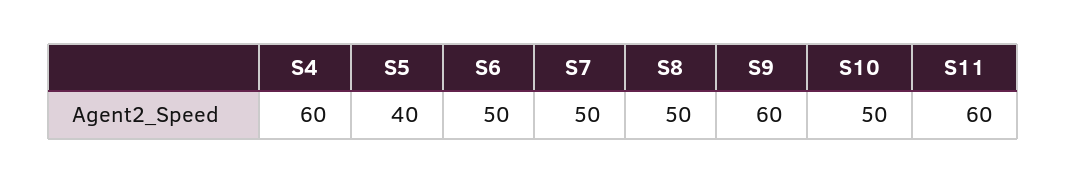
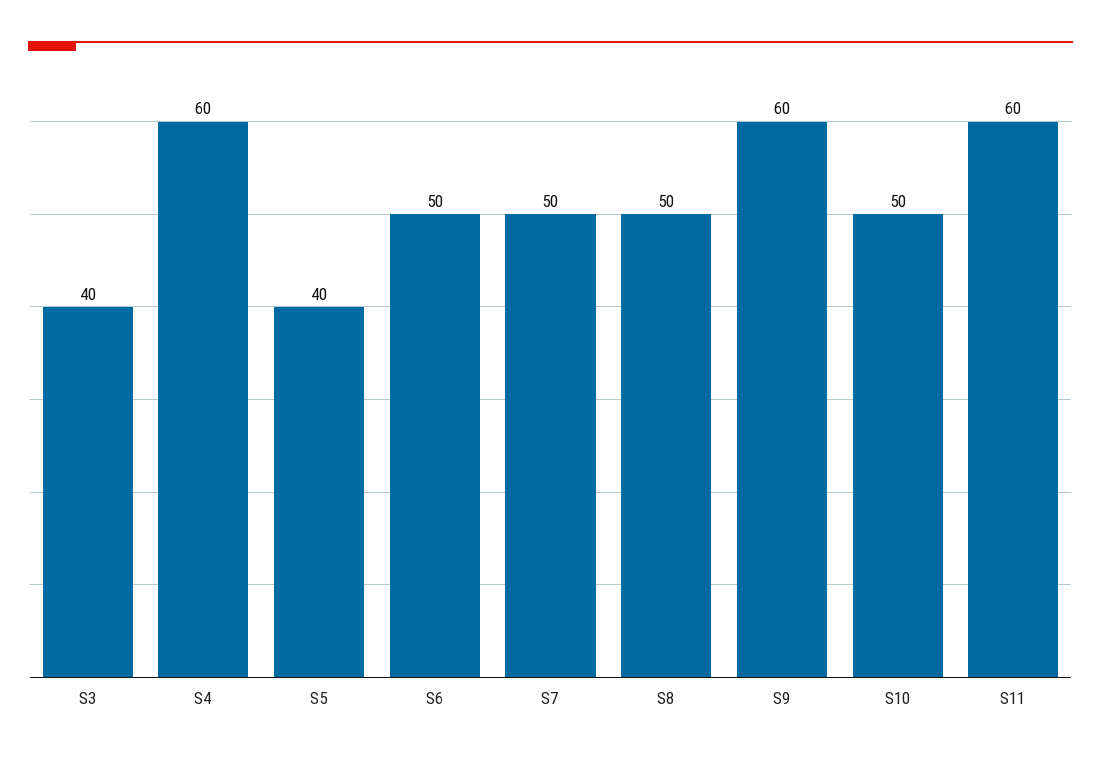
  {
    "S4": 60,
    "S5": 40,
    "S6": 50,
    "S7": 50,
    "S8": 50,
    "S9": 60,
    "S10": 50,
-   "S11": 60
+   "S11": 60,
+   "S3": 40
  }

